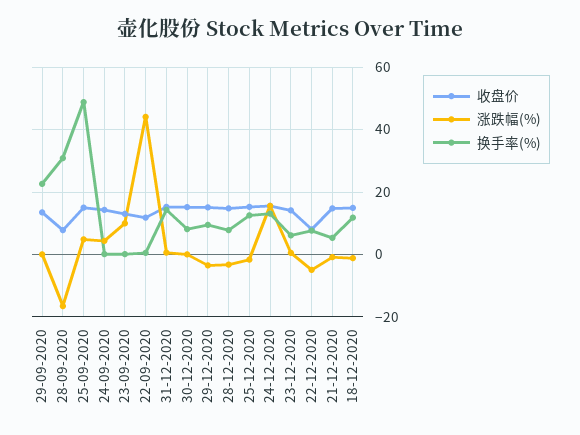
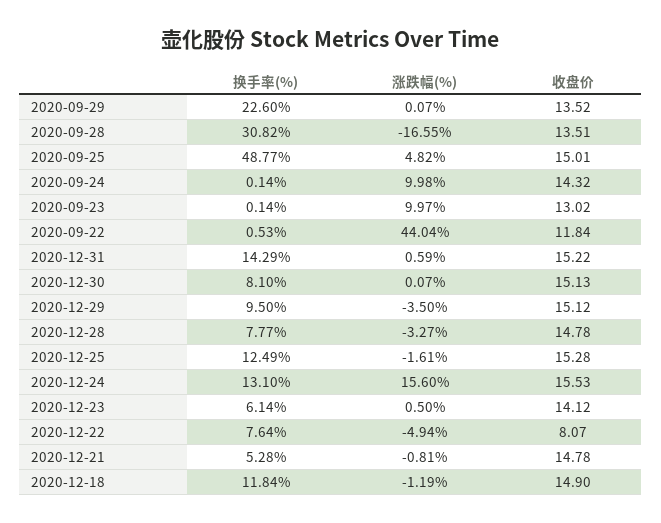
  {
    "收盘价": {
      "29-09-2020": 13.52,
-     "28-09-2020": 8,
+     "28-09-2020": 13.51,
      "25-09-2020": 15.01,
      "24-09-2020": 14.32,
      "23-09-2020": 13.02,
      "22-09-2020": 11.84,
      "31-12-2020": 15.22,
      "30-12-2020": 15.13,
      "29-12-2020": 15.12,
      "28-12-2020": 14.78,
      "25-12-2020": 15.28,
      "24-12-2020": 15.53,
      "23-12-2020": 14.12,
      "22-12-2020": 8.07,
      "21-12-2020": 14.78,
      "18-12-2020": 14.9
    },
    "涨跌幅(%)": {
      "29-09-2020": 0.07,
      "28-09-2020": -16.55,
      "25-09-2020": 4.82,
-     "24-09-2020": 4,
+     "24-09-2020": 9.98,
      "23-09-2020": 9.97,
      "22-09-2020": 44.04,
      "31-12-2020": 0.59,
      "30-12-2020": 0.07,
      "29-12-2020": -3.5,
      "28-12-2020": -3.27,
      "25-12-2020": -1.61,
      "24-12-2020": 15.6,
      "23-12-2020": 0.5,
      "22-12-2020": -4.94,
      "21-12-2020": -0.81,
      "18-12-2020": -1.19
    },
    "换手率(%)": {
      "29-09-2020": 22.6,
      "28-09-2020": 30.82,
      "25-09-2020": 48.77,
      "24-09-2020": 0.14,
      "23-09-2020": 0.14,
      "22-09-2020": 0.53,
      "31-12-2020": 14.29,
      "30-12-2020": 8.1,
      "29-12-2020": 9.5,
      "28-12-2020": 7.77,
      "25-12-2020": 12.49,
      "24-12-2020": 13.1,
      "23-12-2020": 6.14,
      "22-12-2020": 7.64,
      "21-12-2020": 5.28,
      "18-12-2020": 11.84
    }
  }

